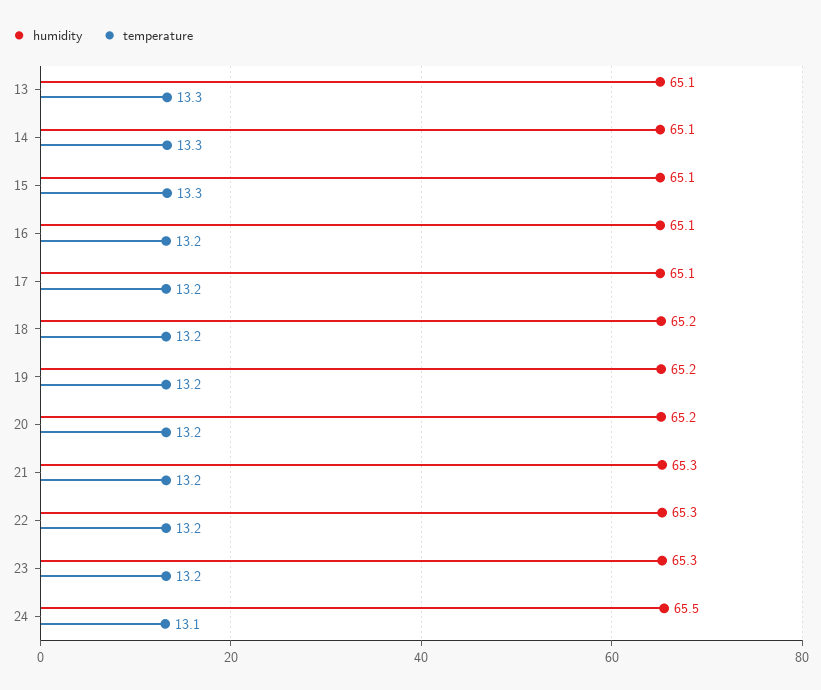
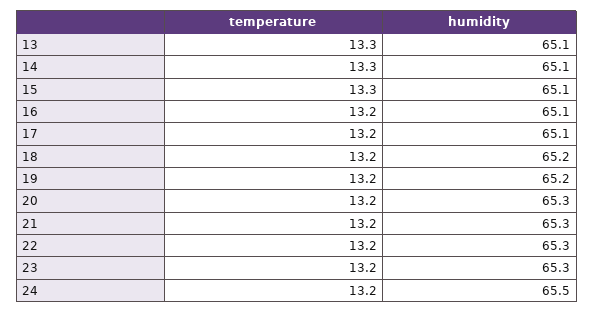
  {
    "humidity": {
      "13": 65.1,
      "14": 65.1,
      "15": 65.1,
      "16": 65.1,
      "17": 65.1,
      "18": 65.2,
      "19": 65.2,
-     "20": 65.2,
+     "20": 65.3,
      "21": 65.3,
      "22": 65.3,
      "23": 65.3,
      "24": 65.5
    },
    "temperature": {
      "13": 13.3,
      "14": 13.3,
      "15": 13.3,
      "16": 13.2,
      "17": 13.2,
      "18": 13.2,
      "19": 13.2,
      "20": 13.2,
      "21": 13.2,
      "22": 13.2,
      "23": 13.2,
-     "24": 13.1
+     "24": 13.2
    }
  }

